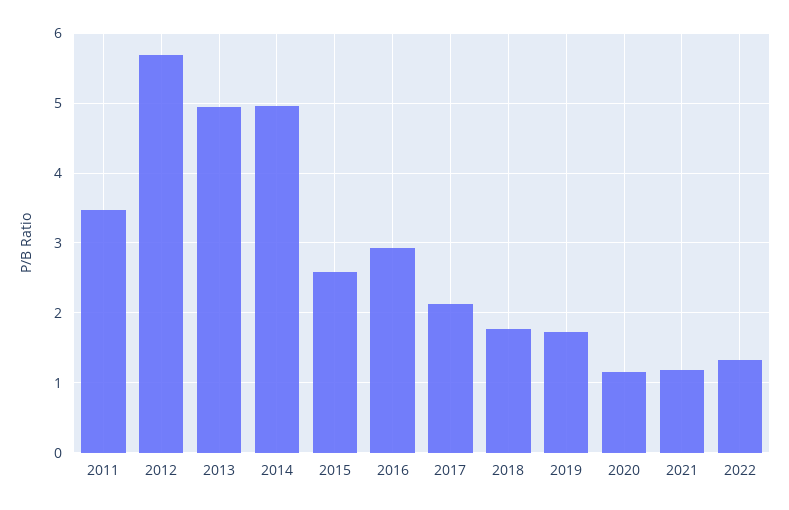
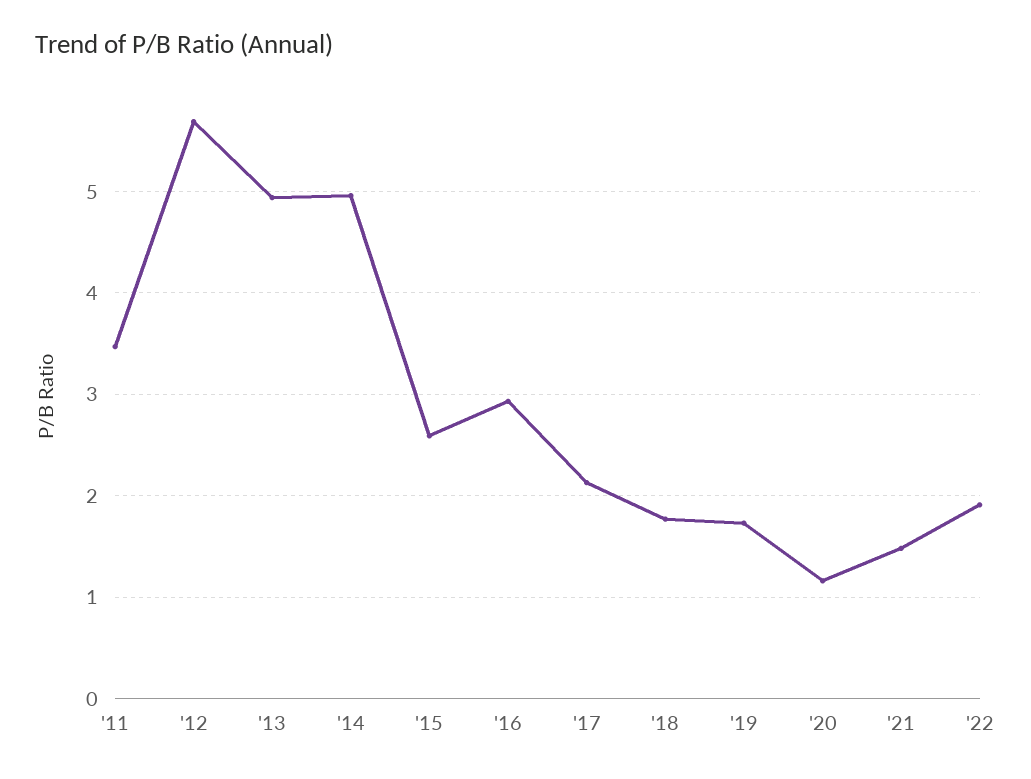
  {
    "2011": 3.5,
    "2012": 5.7,
    "2013": 4.9,
    "2014": 5,
    "2015": 2.6,
    "2016": 2.9,
    "2017": 2.1,
    "2018": 1.8,
    "2019": 1.7,
    "2020": 1.2,
-   "2021": 1.2,
+   "2021": 1.5,
-   "2022": 1.3
+   "2022": 1.9
  }

